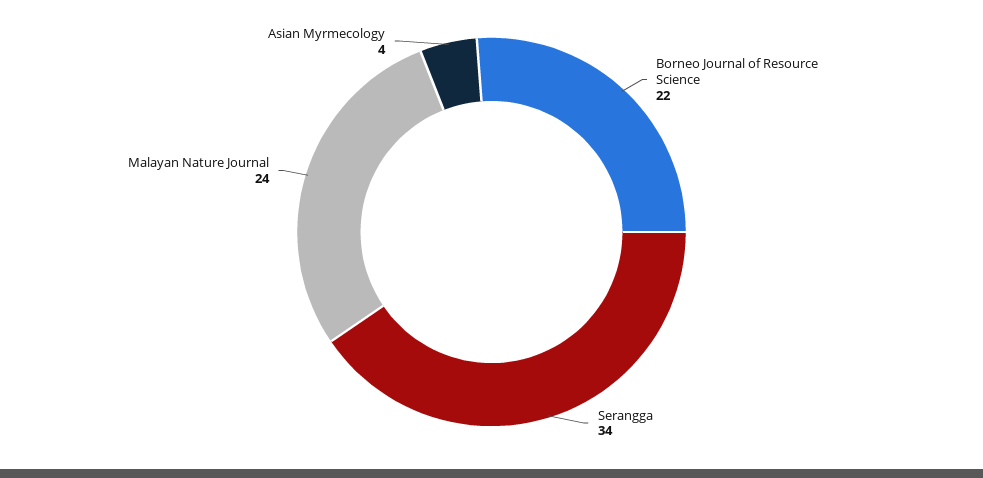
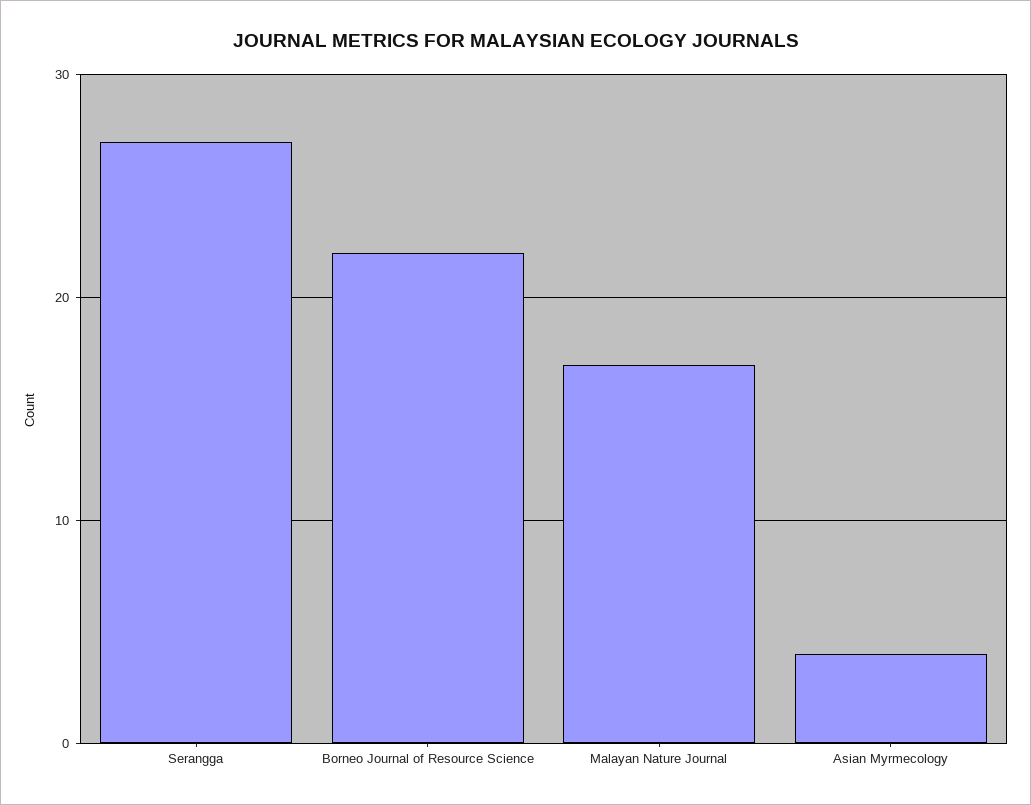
  {
    "Borneo Journal of Resource Science": 22,
-   "Serangga": 34,
+   "Serangga": 27,
-   "Malayan Nature Journal": 24,
+   "Malayan Nature Journal": 17,
    "Asian Myrmecology": 4
  }

